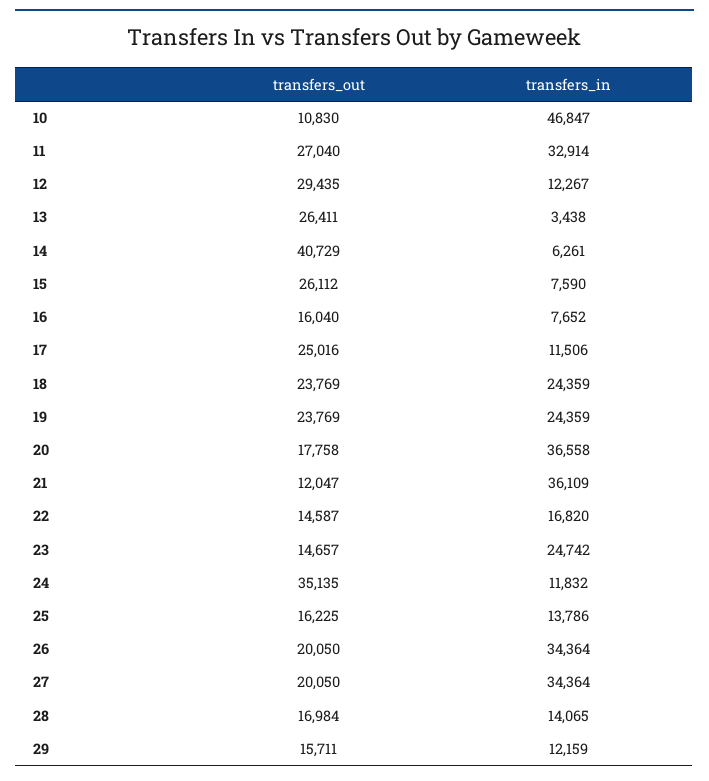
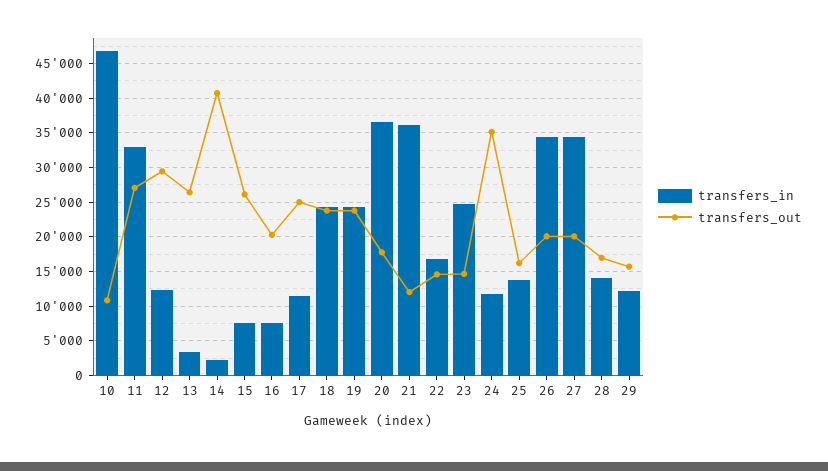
  {
    "transfers_out": {
      "10": 10830,
      "11": 27040,
      "12": 29435,
      "13": 26411,
      "14": 40729,
      "15": 26112,
-     "16": 16040,
+     "16": 20000,
      "17": 25016,
      "18": 23769,
      "19": 23769,
      "20": 17758,
      "21": 12047,
      "22": 14587,
      "23": 14657,
      "24": 35135,
      "25": 16225,
      "26": 20050,
      "27": 20050,
      "28": 16984,
      "29": 15711
    },
    "transfers_in": {
      "10": 46847,
      "11": 32914,
      "12": 12267,
      "13": 3438,
-     "14": 6261,
+     "14": 2000,
      "15": 7590,
      "16": 7652,
      "17": 11506,
      "18": 24359,
      "19": 24359,
      "20": 36558,
      "21": 36109,
      "22": 16820,
      "23": 24742,
      "24": 11832,
      "25": 13786,
      "26": 34364,
      "27": 34364,
      "28": 14065,
      "29": 12159
    }
  }

